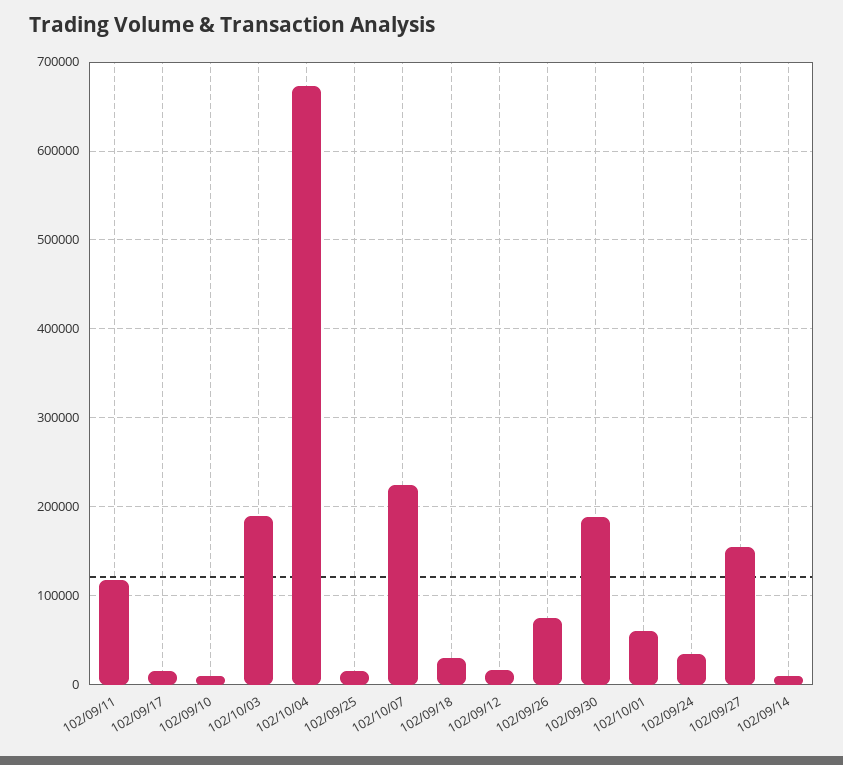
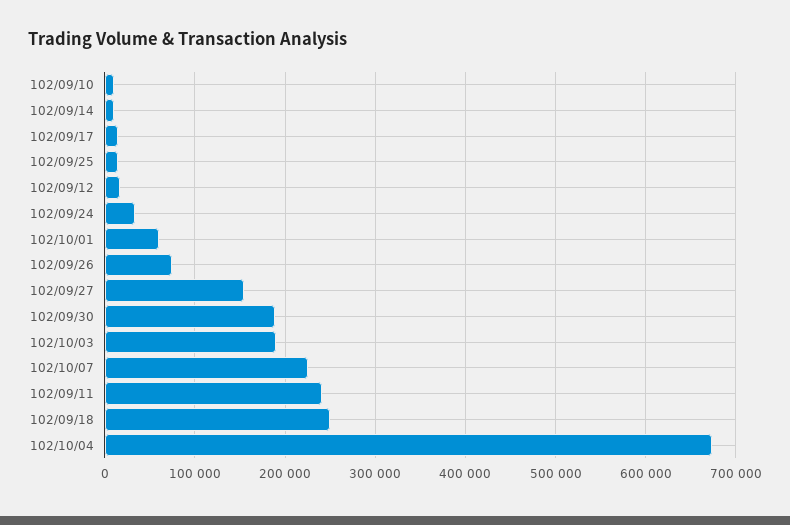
  {
-   "102/09/11": 120000,
+   "102/09/11": 240000,
    "102/09/17": 20000,
    "102/09/10": 10000,
    "102/10/03": 190000,
    "102/10/04": 670000,
    "102/09/25": 20000,
    "102/10/07": 230000,
-   "102/09/18": 30000,
+   "102/09/18": 250000,
    "102/09/12": 20000,
    "102/09/26": 80000,
    "102/09/30": 190000,
    "102/10/01": 60000,
    "102/09/24": 30000,
    "102/09/27": 160000,
    "102/09/14": 10000
  }

